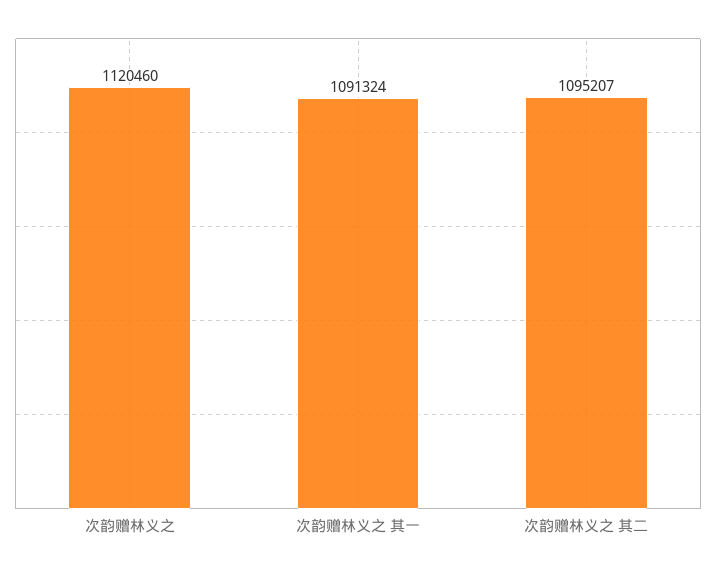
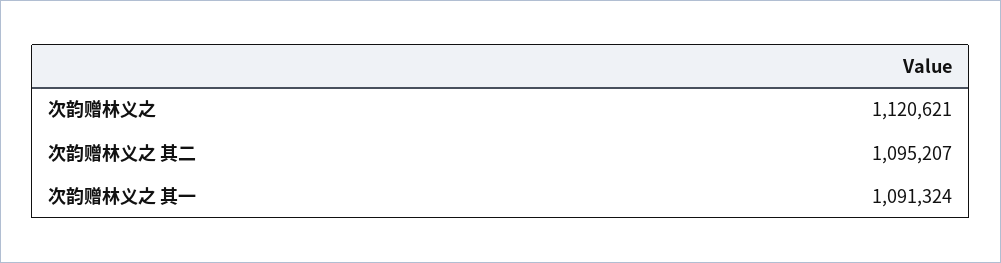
  {
-   "次韵赠林义之": 1120460,
+   "次韵赠林义之": 1120621,
    "次韵赠林义之 其一": 1091324,
    "次韵赠林义之 其二": 1095207
  }

